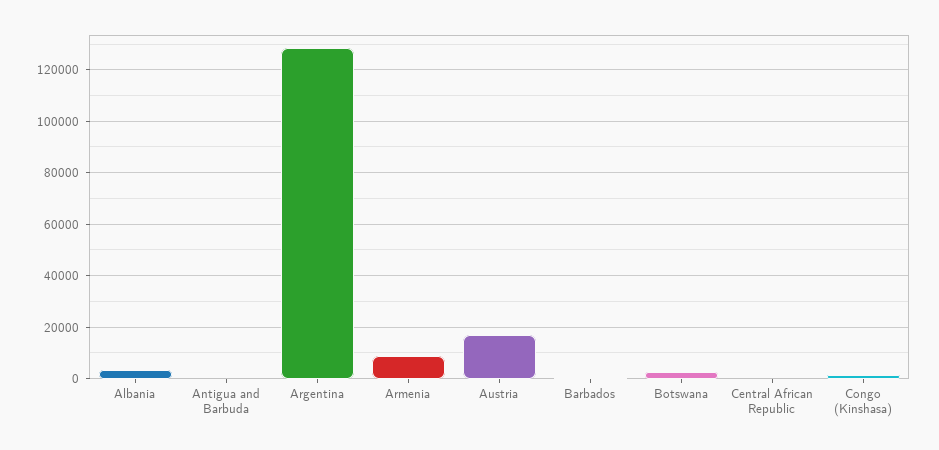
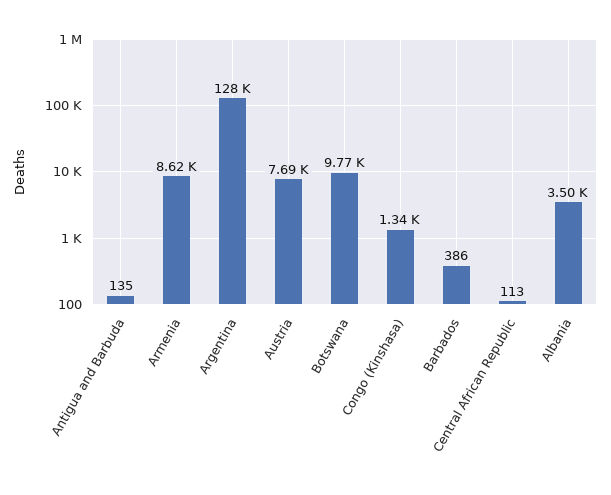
  {
    "Albania": 3500,
    "Antigua and Barbuda": 135,
    "Argentina": 128000,
    "Armenia": 8620,
-   "Austria": 17500,
+   "Austria": 7690,
    "Barbados": 386,
-   "Botswana": 2500,
+   "Botswana": 9770,
    "Central African Republic": 113,
    "Congo (Kinshasa)": 1340
  }

